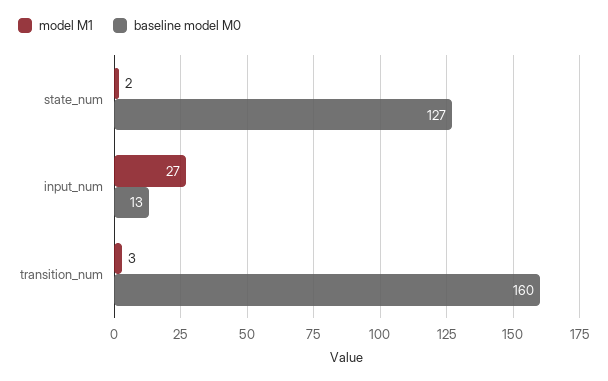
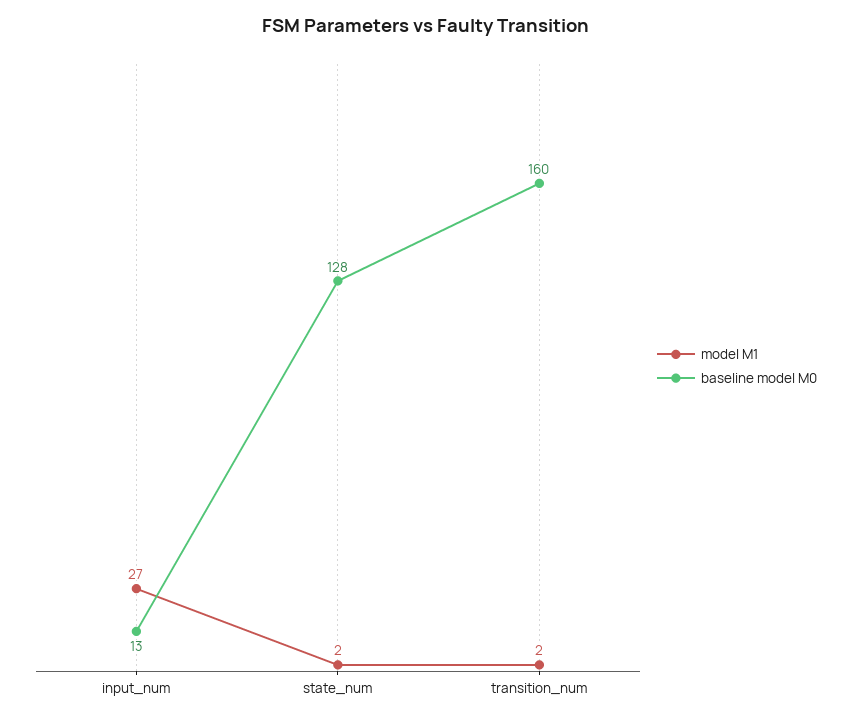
  {
    "model M1": {
      "state_num": 2,
      "input_num": 27,
-     "transition_num": 3
+     "transition_num": 2
    },
    "baseline model M0": {
-     "state_num": 127,
+     "state_num": 128,
      "input_num": 13,
      "transition_num": 160
    }
  }

